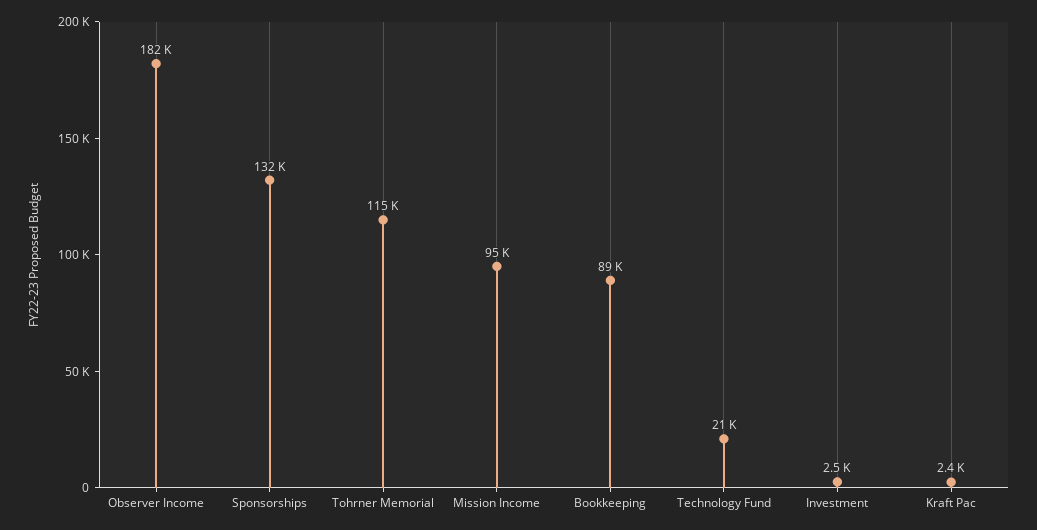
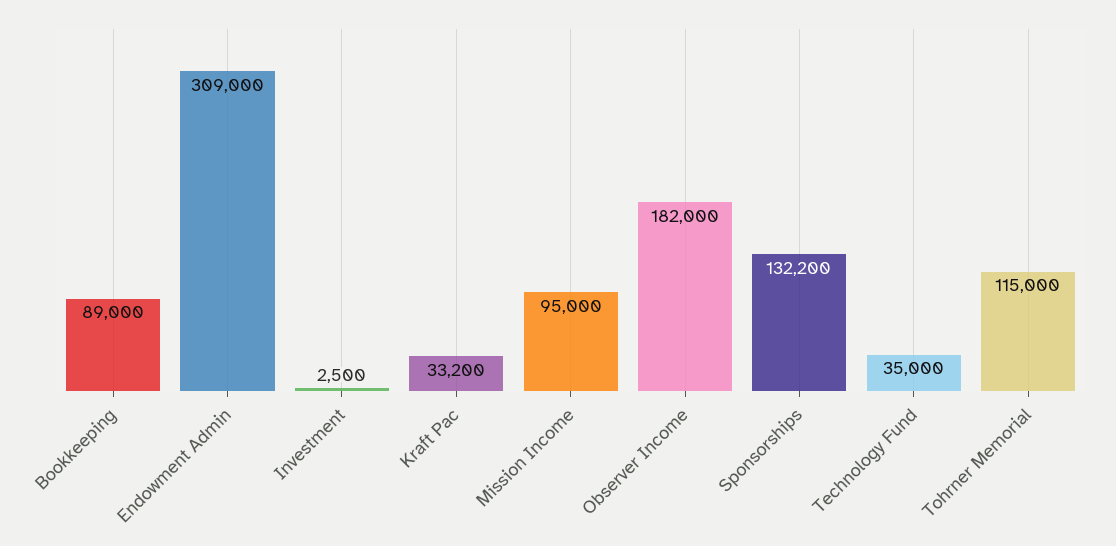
  {
    "Observer Income": 182000,
    "Sponsorships": 132200,
    "Tohrner Memorial": 115000,
    "Mission Income": 95000,
    "Bookkeeping": 89000,
-   "Technology Fund": 21000,
+   "Technology Fund": 35000,
    "Investment": 2500,
-   "Kraft Pac": 2400
+   "Kraft Pac": 33200,
+   "Endowment Admin": 309000
  }

